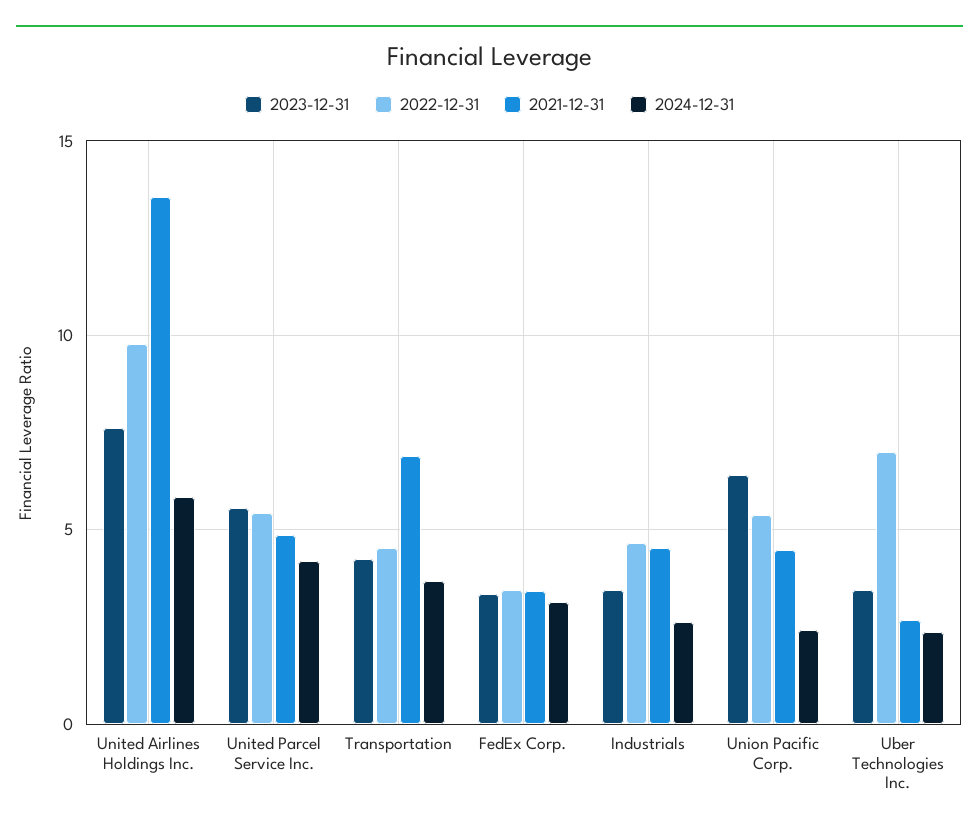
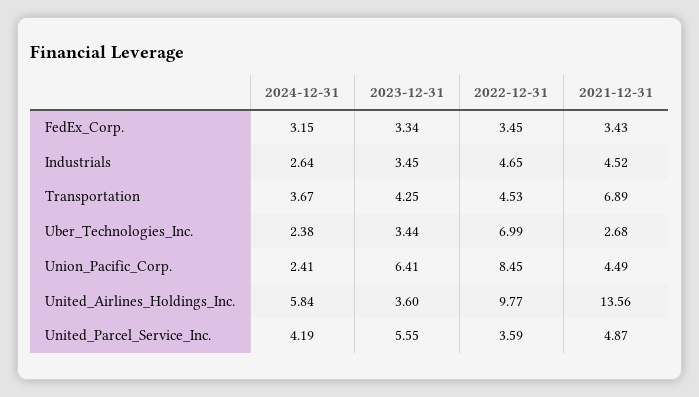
  {
    "2023-12-31": {
-     "United Airlines Holdings Inc.": 7.5,
+     "United Airlines Holdings Inc.": 3.6,
      "United Parcel Service Inc.": 5.55,
      "Transportation": 4.25,
      "FedEx Corp.": 3.34,
      "Industrials": 3.45,
      "Union Pacific Corp.": 6.41,
      "Uber Technologies Inc.": 3.44
    },
    "2022-12-31": {
      "United Airlines Holdings Inc.": 9.77,
-     "United Parcel Service Inc.": 5.5,
+     "United Parcel Service Inc.": 3.59,
      "Transportation": 4.53,
      "FedEx Corp.": 3.45,
      "Industrials": 4.65,
-     "Union Pacific Corp.": 5.5,
+     "Union Pacific Corp.": 8.45,
      "Uber Technologies Inc.": 6.99
    },
    "2021-12-31": {
      "United Airlines Holdings Inc.": 13.56,
      "United Parcel Service Inc.": 4.87,
      "Transportation": 6.89,
      "FedEx Corp.": 3.43,
      "Industrials": 4.52,
      "Union Pacific Corp.": 4.49,
      "Uber Technologies Inc.": 2.68
    },
    "2024-12-31": {
      "United Airlines Holdings Inc.": 5.84,
      "United Parcel Service Inc.": 4.19,
      "Transportation": 3.67,
      "FedEx Corp.": 3.15,
      "Industrials": 2.64,
      "Union Pacific Corp.": 2.41,
      "Uber Technologies Inc.": 2.38
    }
  }

